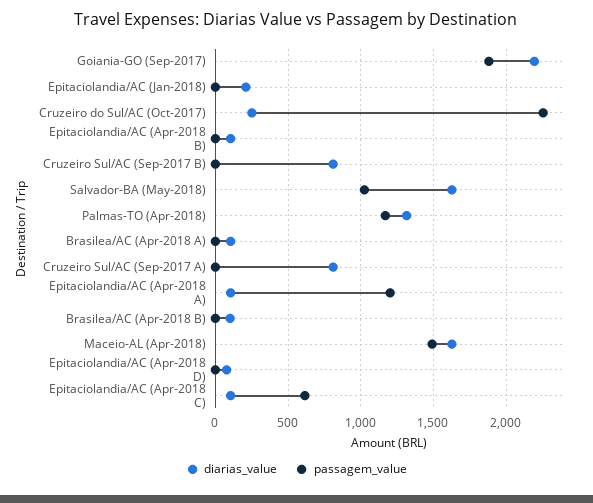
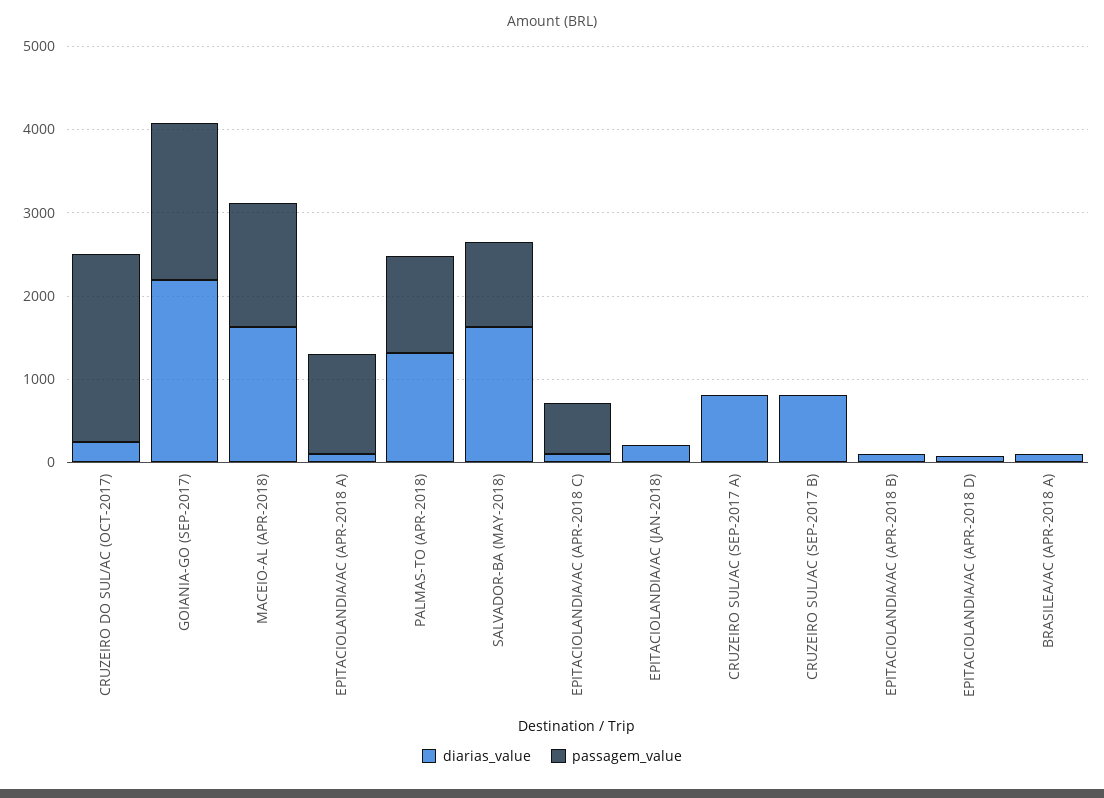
  {
    "diarias_value": {
      "Goiania-GO (Sep-2017)": 2200,
      "Epitaciolandia/AC (Jan-2018)": 200,
      "Cruzeiro do Sul/AC (Oct-2017)": 250,
      "Epitaciolandia/AC (Apr-2018 B)": 100,
      "Cruzeiro Sul/AC (Sep-2017 B)": 800,
      "Salvador-BA (May-2018)": 1650,
      "Palmas-TO (Apr-2018)": 1300,
      "Brasilea/AC (Apr-2018 A)": 100,
      "Cruzeiro Sul/AC (Sep-2017 A)": 800,
      "Epitaciolandia/AC (Apr-2018 A)": 100,
-     "Brasilea/AC (Apr-2018 B)": 100,
      "Maceio-AL (Apr-2018)": 1650,
      "Epitaciolandia/AC (Apr-2018 D)": 100,
      "Epitaciolandia/AC (Apr-2018 C)": 100
    },
    "passagem_value": {
      "Goiania-GO (Sep-2017)": 1900,
      "Epitaciolandia/AC (Jan-2018)": 0,
      "Cruzeiro do Sul/AC (Oct-2017)": 2250,
      "Epitaciolandia/AC (Apr-2018 B)": 0,
      "Cruzeiro Sul/AC (Sep-2017 B)": 0,
      "Salvador-BA (May-2018)": 1050,
      "Palmas-TO (Apr-2018)": 1150,
      "Brasilea/AC (Apr-2018 A)": 0,
      "Cruzeiro Sul/AC (Sep-2017 A)": 0,
      "Epitaciolandia/AC (Apr-2018 A)": 1200,
-     "Brasilea/AC (Apr-2018 B)": 0,
      "Maceio-AL (Apr-2018)": 1500,
      "Epitaciolandia/AC (Apr-2018 D)": 0,
      "Epitaciolandia/AC (Apr-2018 C)": 600
    }
  }

